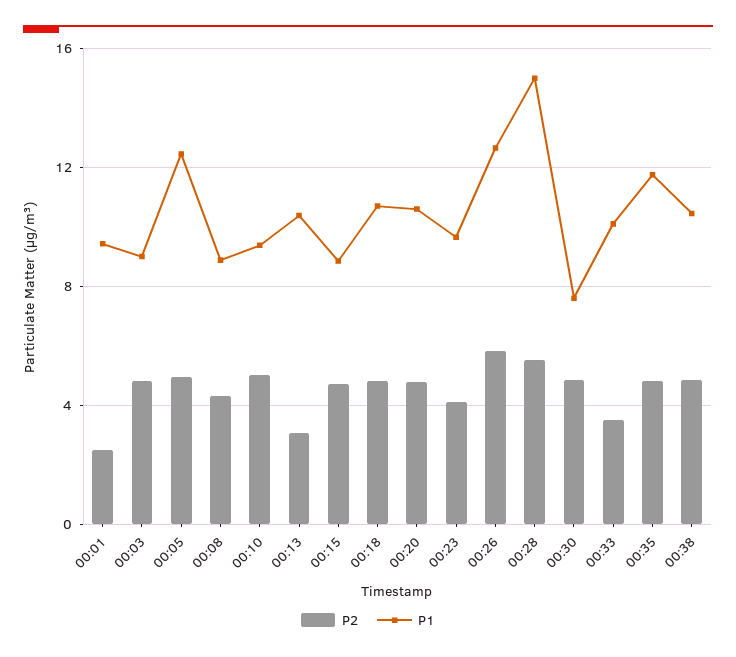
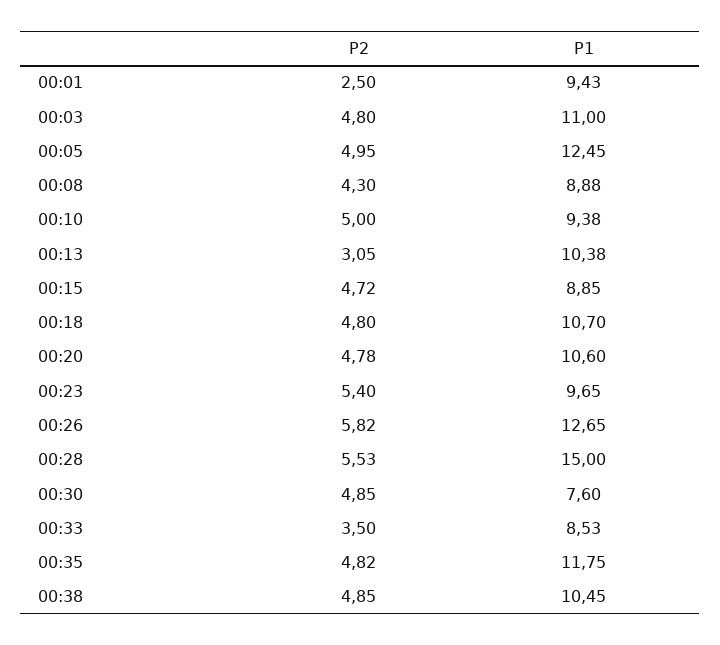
  {
    "P2": {
      "00:01": 2.5,
      "00:03": 4.8,
      "00:05": 4.95,
      "00:08": 4.3,
      "00:10": 5,
      "00:13": 3.05,
      "00:15": 4.72,
      "00:18": 4.8,
      "00:20": 4.78,
-     "00:23": 4,
+     "00:23": 5.4,
      "00:26": 5.82,
      "00:28": 5.53,
      "00:30": 4.85,
      "00:33": 3.5,
      "00:35": 4.82,
      "00:38": 4.85
    },
    "P1": {
      "00:01": 9.43,
-     "00:03": 9,
+     "00:03": 11,
      "00:05": 12.45,
      "00:08": 8.88,
      "00:10": 9.38,
      "00:13": 10.38,
      "00:15": 8.85,
      "00:18": 10.7,
      "00:20": 10.6,
      "00:23": 9.65,
      "00:26": 12.65,
      "00:28": 15,
      "00:30": 7.6,
-     "00:33": 10,
+     "00:33": 8.53,
      "00:35": 11.75,
      "00:38": 10.45
    }
  }

